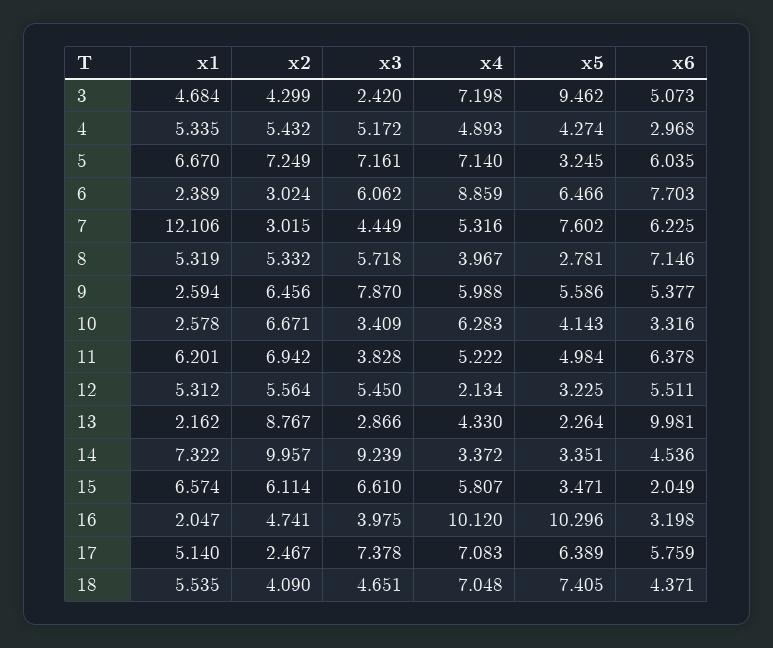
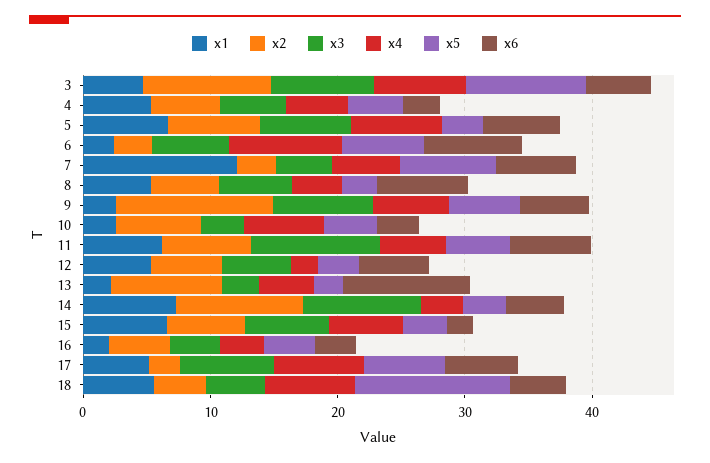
  {
    "x1": {
      "3": 4.684,
      "4": 5.335,
      "5": 6.67,
      "6": 2.389,
      "7": 12.106,
      "8": 5.319,
      "9": 2.594,
      "10": 2.578,
      "11": 6.201,
      "12": 5.312,
      "13": 2.162,
      "14": 7.322,
      "15": 6.574,
      "16": 2.047,
      "17": 5.14,
      "18": 5.535
    },
    "x2": {
-     "3": 4.299,
+     "3": 10,
      "4": 5.432,
      "5": 7.249,
      "6": 3.024,
      "7": 3.015,
      "8": 5.332,
-     "9": 6.456,
+     "9": 12,
      "10": 6.671,
      "11": 6.942,
      "12": 5.564,
      "13": 8.767,
      "14": 9.957,
      "15": 6.114,
      "16": 4.741,
      "17": 2.467,
      "18": 4.09
    },
    "x3": {
-     "3": 2.42,
+     "3": 8,
      "4": 5.172,
      "5": 7.161,
      "6": 6.062,
      "7": 4.449,
      "8": 5.718,
      "9": 7.87,
      "10": 3.409,
-     "11": 3.828,
+     "11": 10,
      "12": 5.45,
      "13": 2.866,
      "14": 9.239,
      "15": 6.61,
      "16": 3.975,
      "17": 7.378,
      "18": 4.651
    },
    "x4": {
      "3": 7.198,
      "4": 4.893,
      "5": 7.14,
      "6": 8.859,
      "7": 5.316,
      "8": 3.967,
      "9": 5.988,
      "10": 6.283,
      "11": 5.222,
      "12": 2.134,
      "13": 4.33,
      "14": 3.372,
      "15": 5.807,
-     "16": 10.12,
+     "16": 4,
      "17": 7.083,
      "18": 7.048
    },
    "x5": {
      "3": 9.462,
      "4": 4.274,
      "5": 3.245,
      "6": 6.466,
      "7": 7.602,
      "8": 2.781,
      "9": 5.586,
      "10": 4.143,
      "11": 4.984,
      "12": 3.225,
      "13": 2.264,
      "14": 3.351,
      "15": 3.471,
-     "16": 10.296,
+     "16": 4,
      "17": 6.389,
-     "18": 7.405
+     "18": 12
    },
    "x6": {
      "3": 5.073,
      "4": 2.968,
      "5": 6.035,
      "6": 7.703,
      "7": 6.225,
      "8": 7.146,
      "9": 5.377,
      "10": 3.316,
      "11": 6.378,
      "12": 5.511,
      "13": 9.981,
      "14": 4.536,
      "15": 2.049,
      "16": 3.198,
      "17": 5.759,
      "18": 4.371
    }
  }

